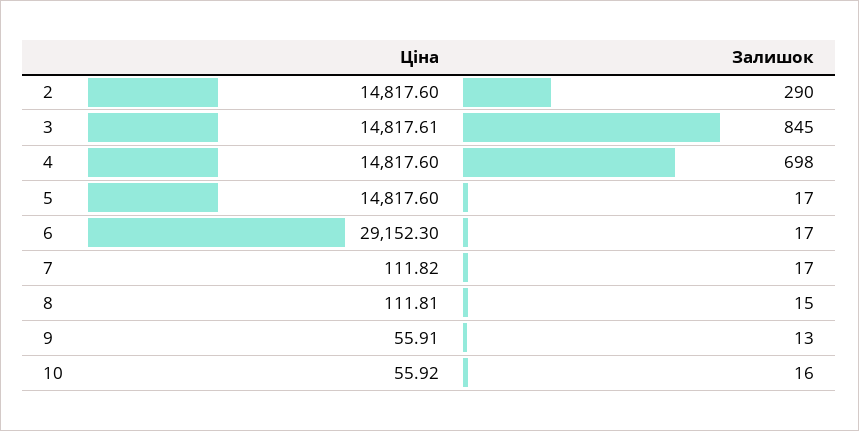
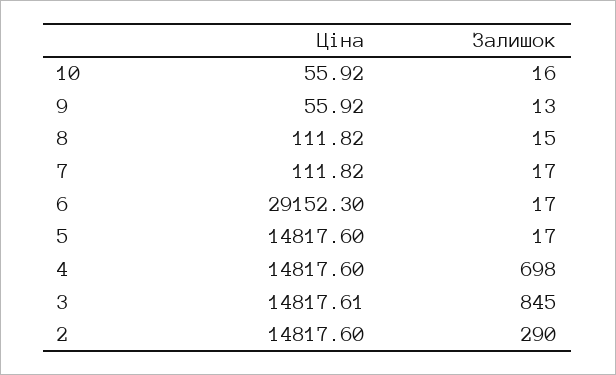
  {
    "Ціна": {
      "2": 14817.6,
      "3": 14817.61,
      "4": 14817.6,
      "5": 14817.6,
      "6": 29152.3,
      "7": 111.82,
-     "8": 111.81,
+     "8": 111.82,
-     "9": 55.91,
+     "9": 55.92,
      "10": 55.92
    },
    "Залишок": {
      "2": 290,
      "3": 845,
      "4": 698,
      "5": 17,
      "6": 17,
      "7": 17,
      "8": 15,
      "9": 13,
      "10": 16
    }
  }

